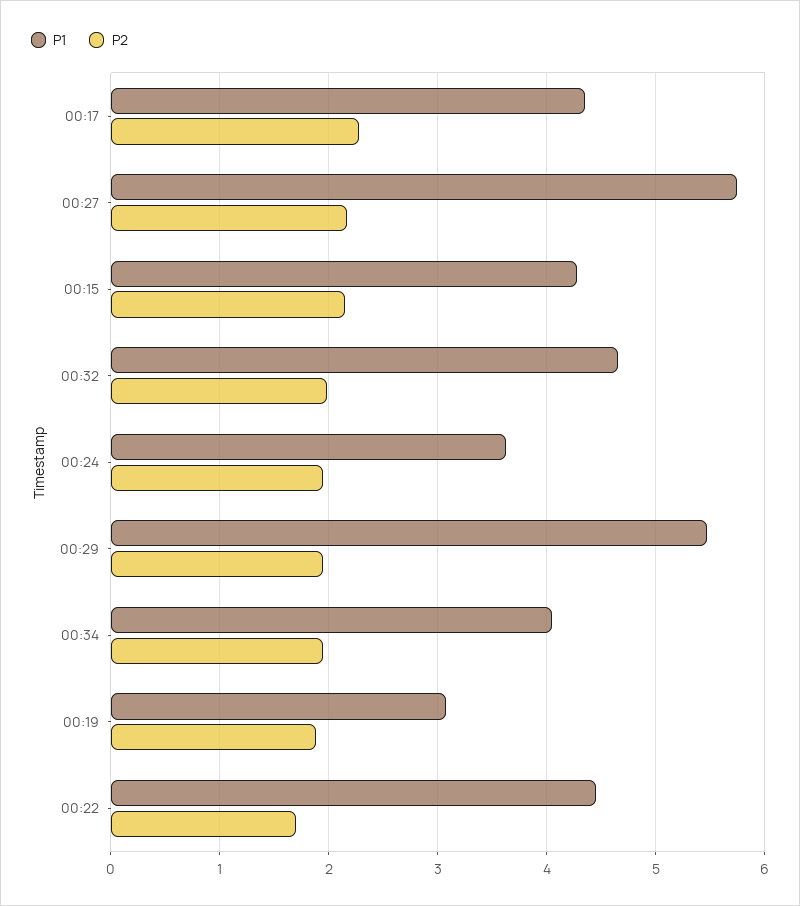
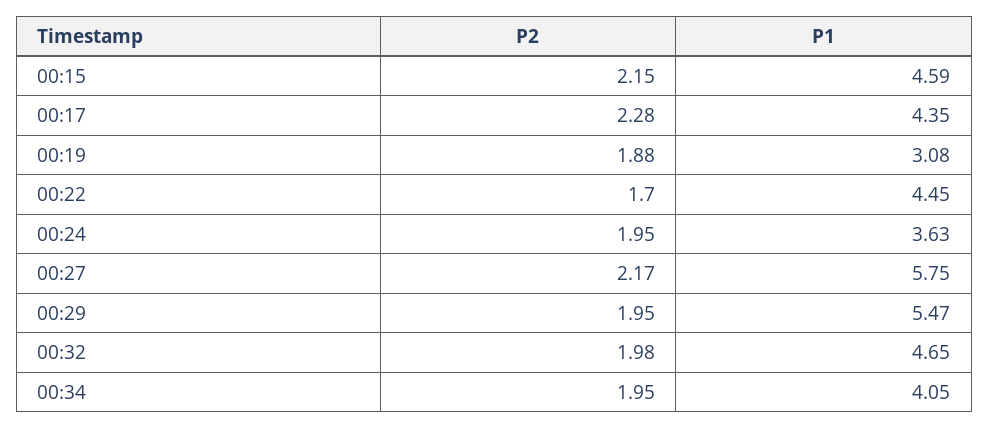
  {
    "P1": {
      "00:17": 4.35,
      "00:27": 5.75,
-     "00:15": 4.3,
+     "00:15": 4.59,
      "00:32": 4.65,
      "00:24": 3.63,
      "00:29": 5.47,
      "00:34": 4.05,
      "00:19": 3.08,
      "00:22": 4.45
    },
    "P2": {
      "00:17": 2.28,
      "00:27": 2.17,
      "00:15": 2.15,
      "00:32": 1.98,
      "00:24": 1.95,
      "00:29": 1.95,
      "00:34": 1.95,
      "00:19": 1.88,
      "00:22": 1.7
    }
  }

